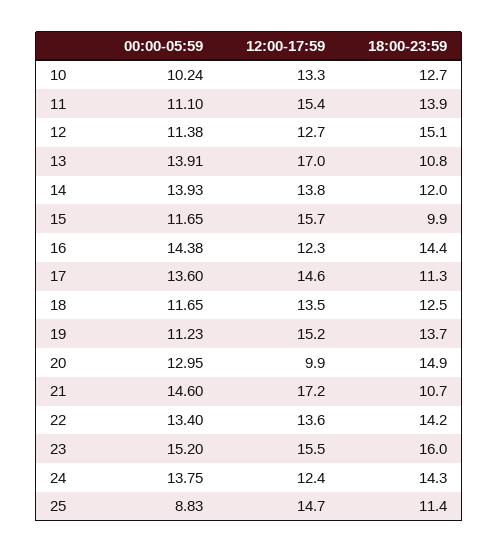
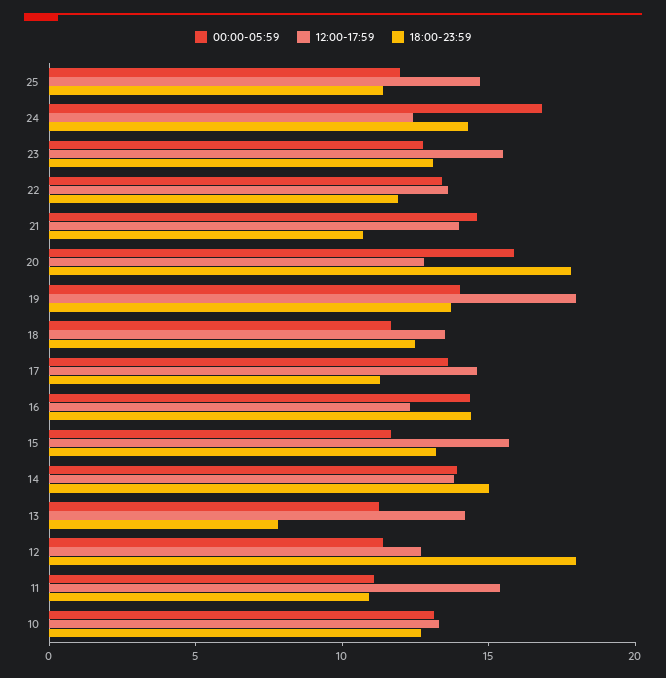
  {
    "00:00-05:59": {
-     "10": 10.24,
+     "10": 13,
      "11": 11.1,
      "12": 11.38,
-     "13": 13.91,
+     "13": 11,
      "14": 13.93,
      "15": 11.65,
      "16": 14.38,
      "17": 13.6,
      "18": 11.65,
-     "19": 11.23,
+     "19": 14,
-     "20": 12.95,
+     "20": 16,
      "21": 14.6,
      "22": 13.4,
-     "23": 15.2,
+     "23": 13,
-     "24": 13.75,
+     "24": 17,
-     "25": 8.83
+     "25": 12
    },
    "12:00-17:59": {
      "10": 13.3,
      "11": 15.4,
      "12": 12.7,
-     "13": 17,
+     "13": 14,
      "14": 13.8,
      "15": 15.7,
      "16": 12.3,
      "17": 14.6,
      "18": 13.5,
-     "19": 15.2,
+     "19": 18,
-     "20": 9.9,
+     "20": 13,
-     "21": 17.2,
+     "21": 14,
      "22": 13.6,
      "23": 15.5,
      "24": 12.4,
      "25": 14.7
    },
    "18:00-23:59": {
      "10": 12.7,
-     "11": 13.9,
+     "11": 11,
-     "12": 15.1,
+     "12": 18,
-     "13": 10.8,
+     "13": 8,
-     "14": 12,
+     "14": 15,
-     "15": 9.9,
+     "15": 13,
      "16": 14.4,
      "17": 11.3,
      "18": 12.5,
      "19": 13.7,
-     "20": 14.9,
+     "20": 18,
      "21": 10.7,
-     "22": 14.2,
+     "22": 12,
-     "23": 16,
+     "23": 13,
      "24": 14.3,
      "25": 11.4
    }
  }

